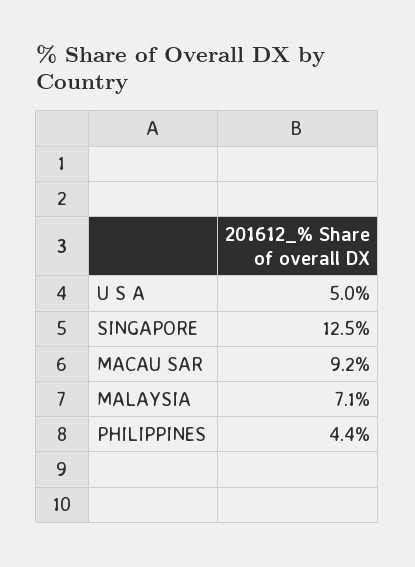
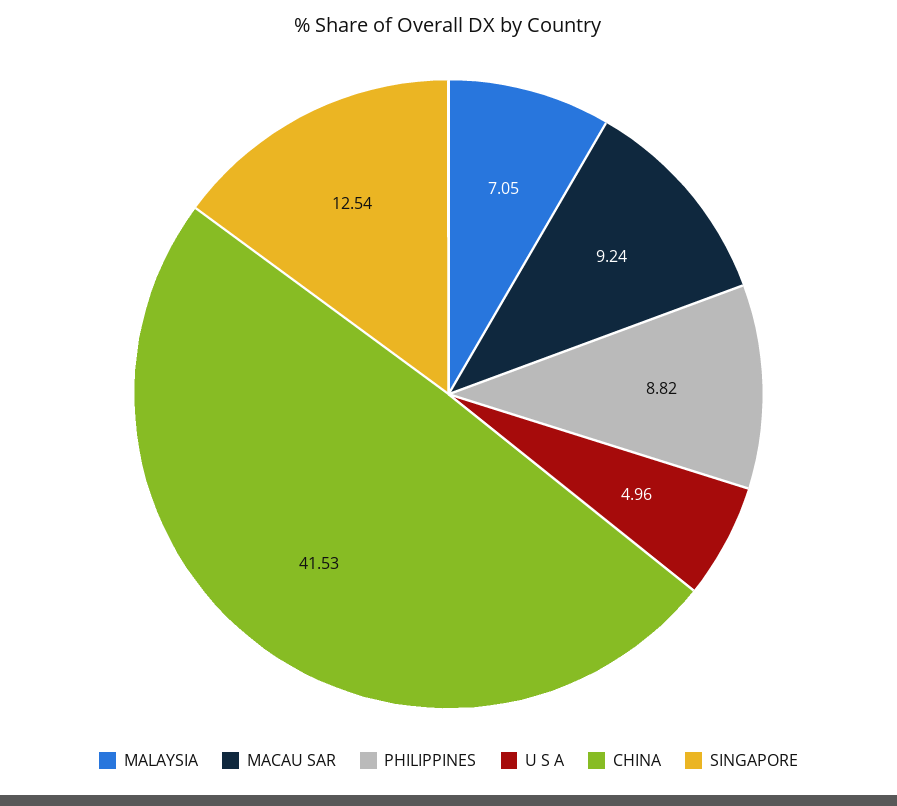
  {
    "U S A": 4.96,
    "SINGAPORE": 12.54,
    "MACAU SAR": 9.24,
    "MALAYSIA": 7.05,
-   "PHILIPPINES": 4.4
+   "PHILIPPINES": 8.82,
+   "CHINA": 41.53
  }

